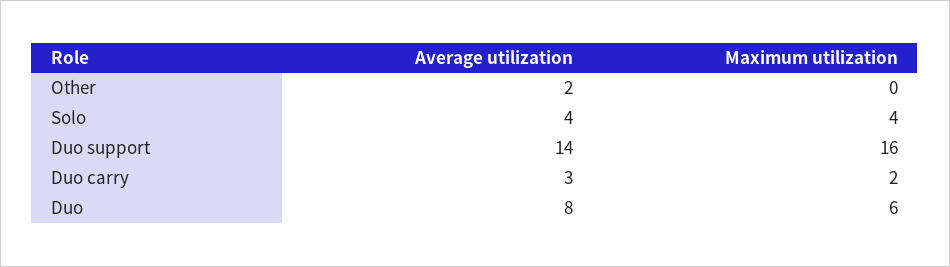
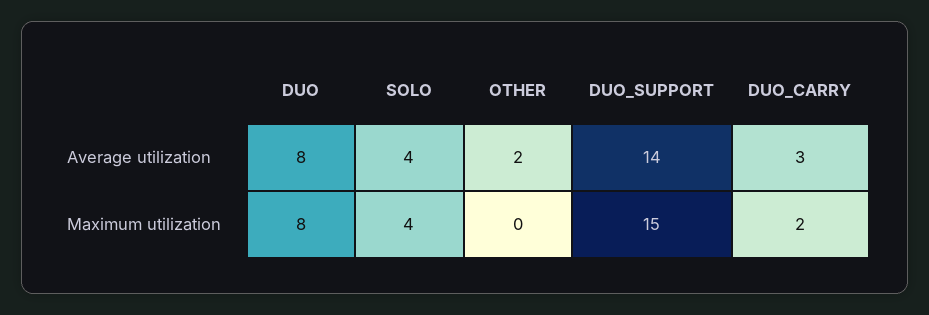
  {
    "Average utilization": {
      "Other": 2,
      "Solo": 4,
      "Duo support": 14,
      "Duo carry": 3,
      "Duo": 8
    },
    "Maximum utilization": {
      "Other": 0,
      "Solo": 4,
-     "Duo support": 16,
+     "Duo support": 15,
      "Duo carry": 2,
-     "Duo": 6
+     "Duo": 8
    }
  }

